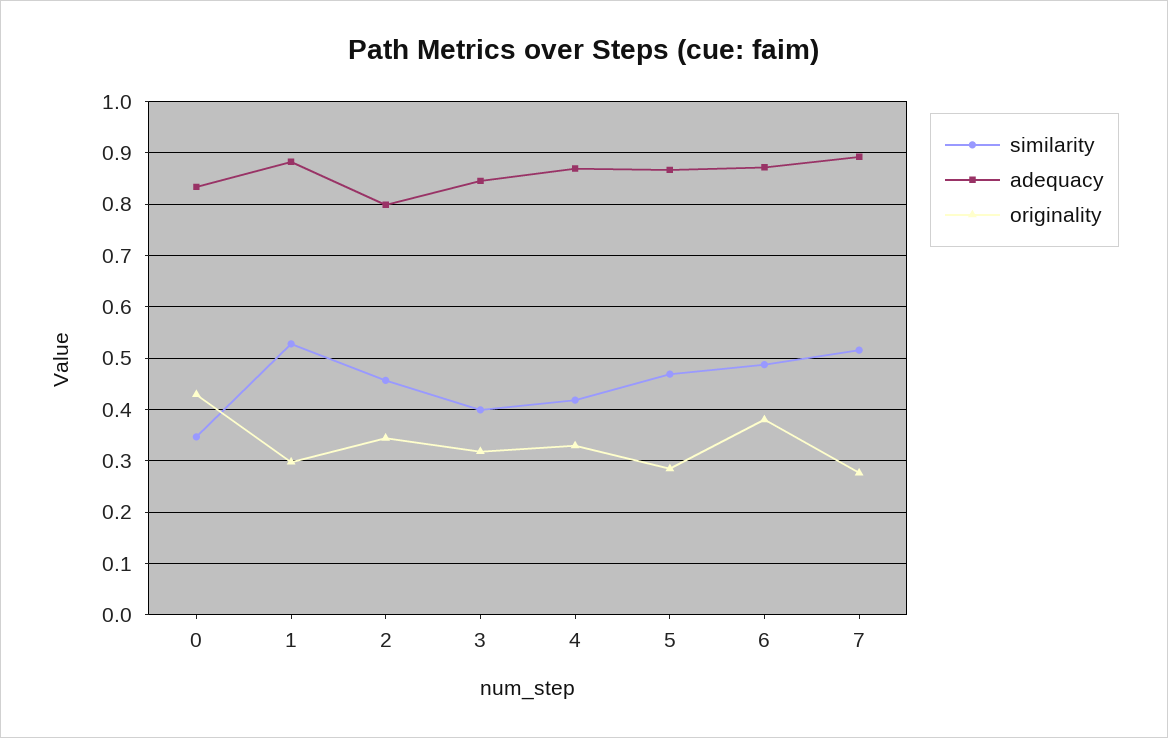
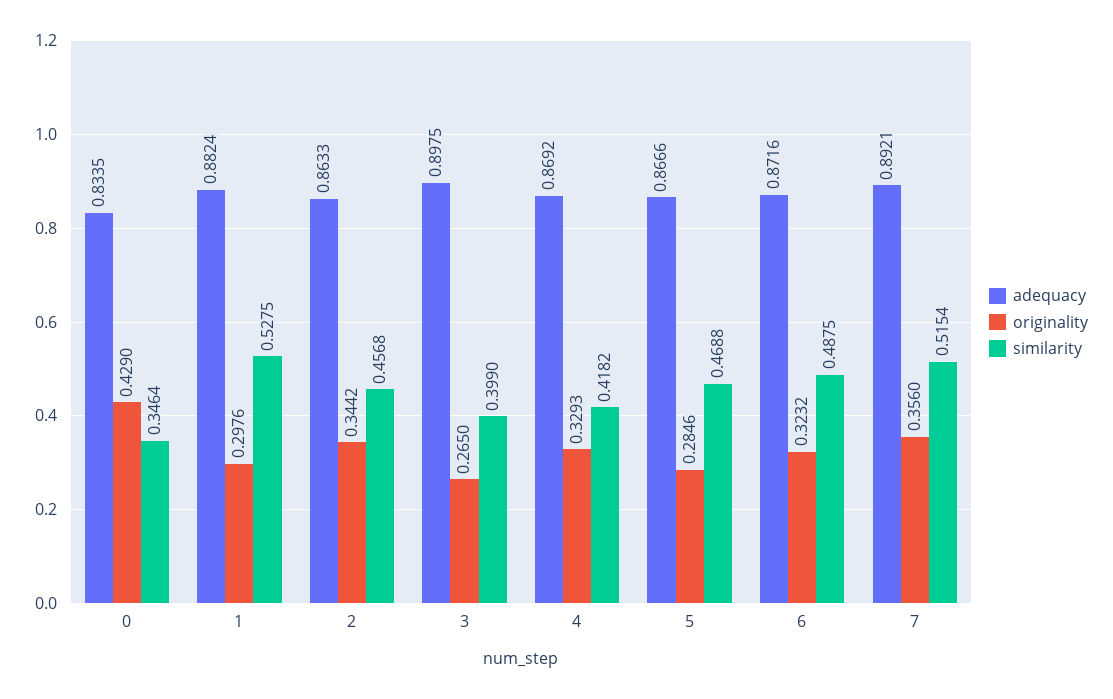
  {
    "similarity": {
      "0": 0.3464,
      "1": 0.5275,
      "2": 0.4568,
      "3": 0.399,
      "4": 0.4182,
      "5": 0.4688,
      "6": 0.4875,
      "7": 0.5154
    },
    "adequacy": {
      "0": 0.8335,
      "1": 0.8824,
-     "2": 0.8,
+     "2": 0.8633,
-     "3": 0.84,
+     "3": 0.8975,
      "4": 0.8692,
      "5": 0.8666,
      "6": 0.8716,
      "7": 0.8921
    },
    "originality": {
      "0": 0.429,
      "1": 0.2976,
      "2": 0.3442,
-     "3": 0.32,
+     "3": 0.265,
      "4": 0.3293,
      "5": 0.2846,
-     "6": 0.38,
+     "6": 0.3232,
-     "7": 0.28
+     "7": 0.356
    }
  }

